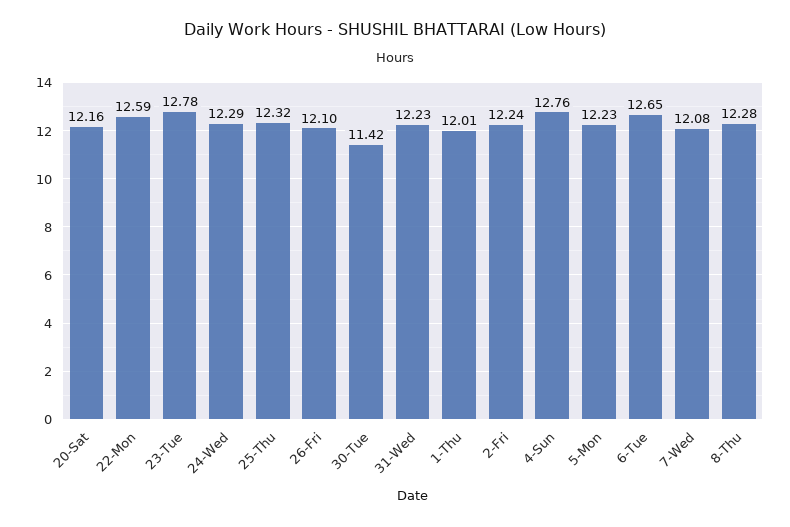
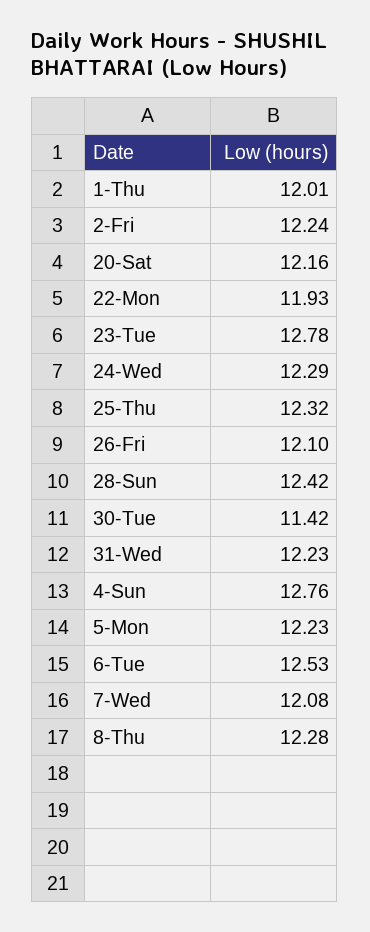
  {
    "20-Sat": 12.16,
-   "22-Mon": 12.59,
+   "22-Mon": 11.93,
    "23-Tue": 12.78,
    "24-Wed": 12.29,
    "25-Thu": 12.32,
    "26-Fri": 12.1,
    "30-Tue": 11.42,
    "31-Wed": 12.23,
    "1-Thu": 12.01,
    "2-Fri": 12.24,
    "4-Sun": 12.76,
    "5-Mon": 12.23,
-   "6-Tue": 12.65,
+   "6-Tue": 12.53,
    "7-Wed": 12.08,
-   "8-Thu": 12.28
+   "8-Thu": 12.28,
+   "28-Sun": 12.42
  }

